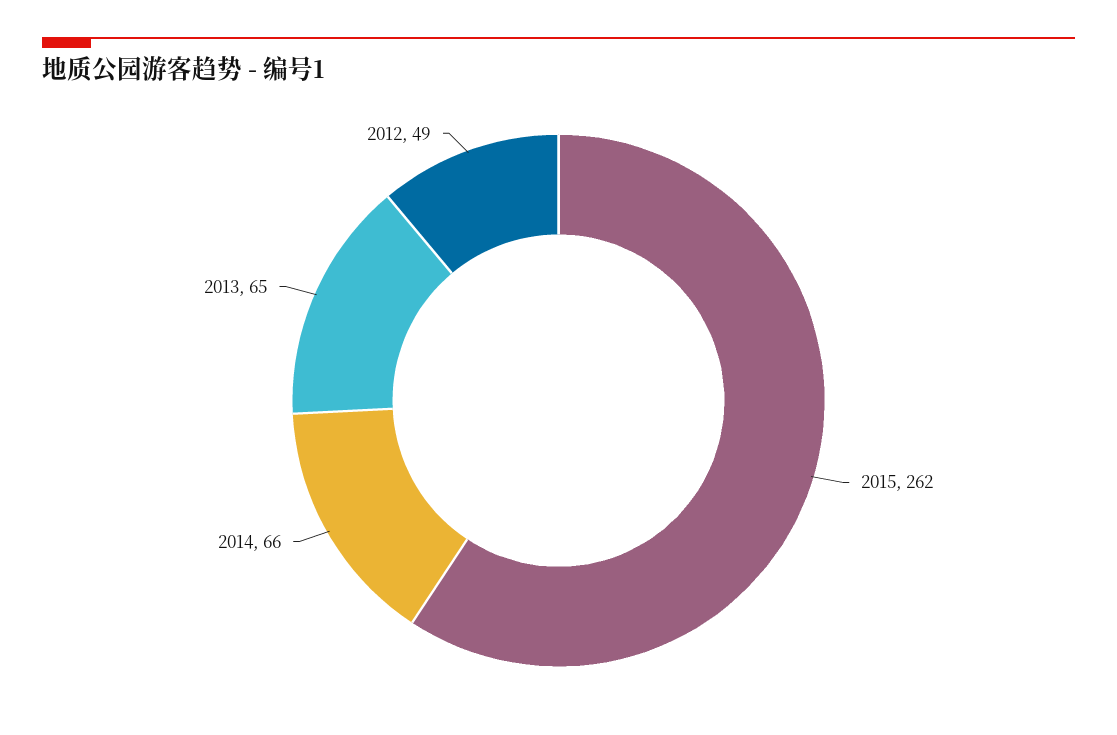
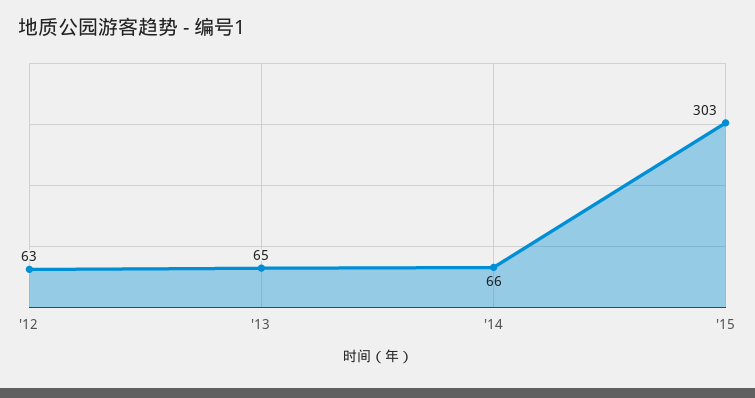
  {
-   "2015": 262,
+   "2015": 303,
    "2014": 66,
    "2013": 65,
-   "2012": 49
+   "2012": 63
  }

